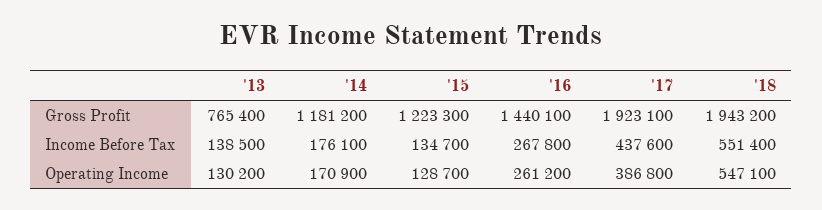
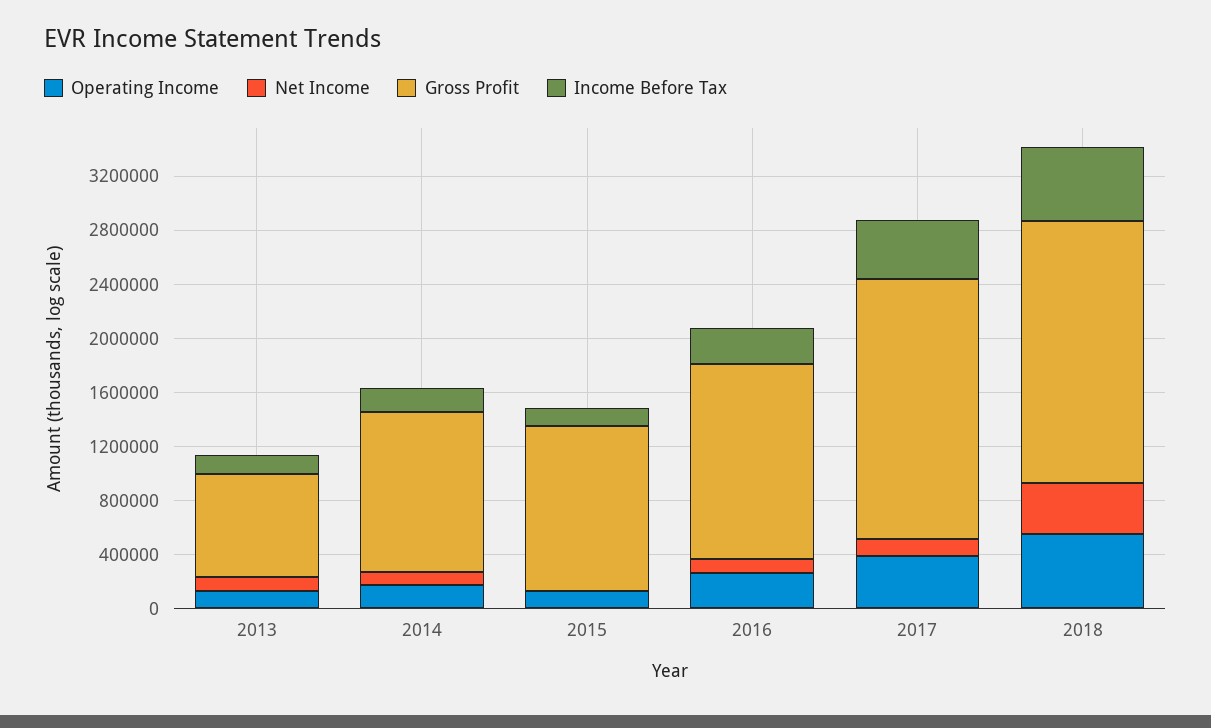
  {
    "Gross Profit": {
      "'13": 765400,
      "'14": 1181200,
      "'15": 1223300,
      "'16": 1440100,
      "'17": 1923100,
      "'18": 1943200
    },
    "Income Before Tax": {
      "'13": 138500,
      "'14": 176100,
      "'15": 134700,
      "'16": 267800,
      "'17": 437600,
      "'18": 551400
    },
    "Operating Income": {
      "'13": 130200,
      "'14": 170900,
      "'15": 128700,
      "'16": 261200,
      "'17": 386800,
      "'18": 547100
-   }
+   },
+   "Net Income": {
+     "'13": 100000,
+     "'14": 100000,
+     "'15": 0,
+     "'16": 100000,
+     "'17": 100000,
+     "'18": 400000
+   }
  }

